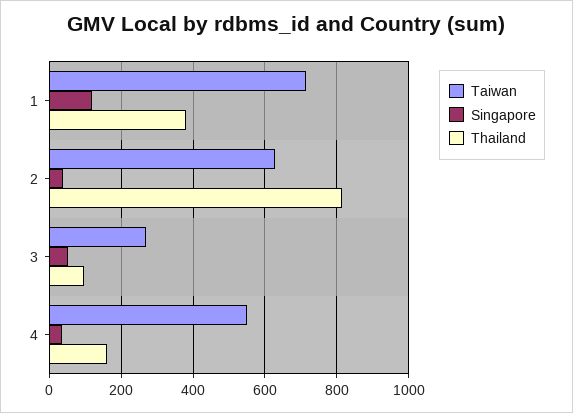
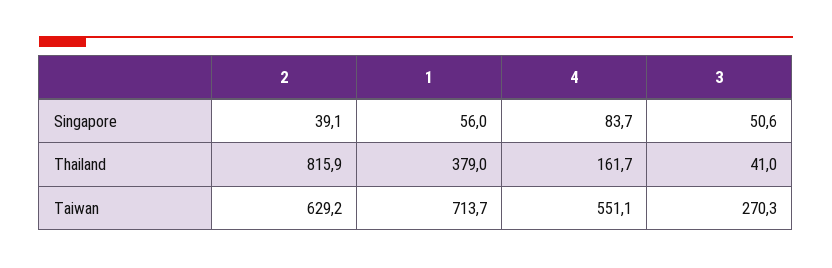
  {
    "Taiwan": {
      "1": 713.7,
      "2": 629.2,
      "3": 270.3,
      "4": 551.1
    },
    "Singapore": {
-     "1": 120,
+     "1": 56,
      "2": 39.1,
      "3": 50.6,
-     "4": 40
+     "4": 83.7
    },
    "Thailand": {
      "1": 379,
      "2": 815.9,
-     "3": 100,
+     "3": 41,
      "4": 161.7
    }
  }

